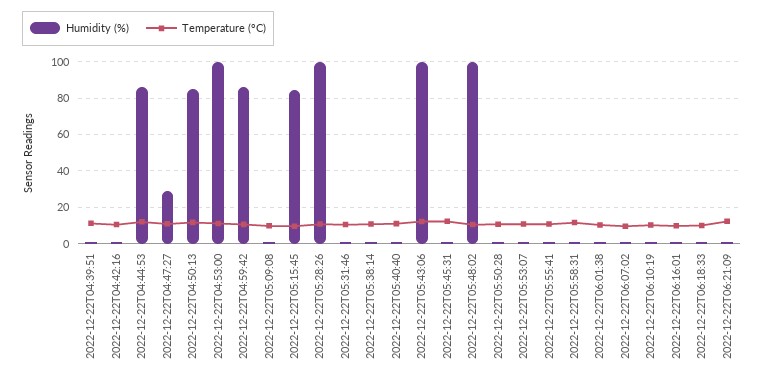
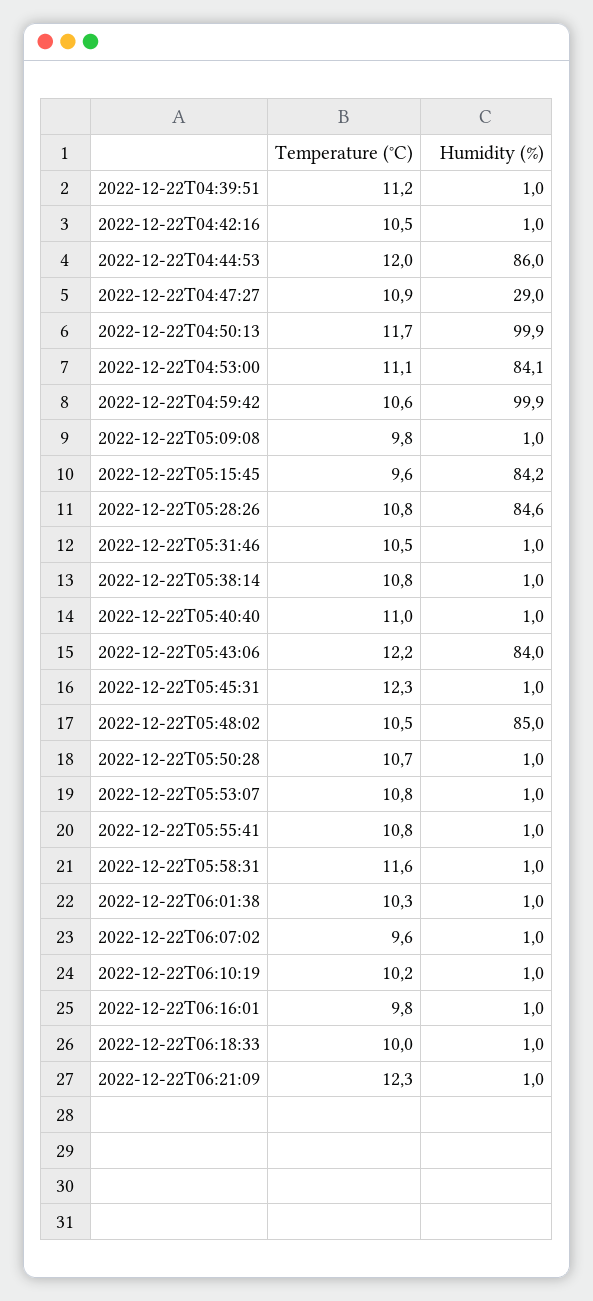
  {
    "Humidity (%)": {
      "2022-12-22T04:39:51": 1,
      "2022-12-22T04:42:16": 1,
      "2022-12-22T04:44:53": 86,
      "2022-12-22T04:47:27": 29,
-     "2022-12-22T04:50:13": 85,
+     "2022-12-22T04:50:13": 99.9,
-     "2022-12-22T04:53:00": 100,
+     "2022-12-22T04:53:00": 84.1,
-     "2022-12-22T04:59:42": 85,
+     "2022-12-22T04:59:42": 99.9,
      "2022-12-22T05:09:08": 1,
      "2022-12-22T05:15:45": 84.2,
-     "2022-12-22T05:28:26": 100,
+     "2022-12-22T05:28:26": 84.6,
      "2022-12-22T05:31:46": 1,
      "2022-12-22T05:38:14": 1,
      "2022-12-22T05:40:40": 1,
-     "2022-12-22T05:43:06": 100,
+     "2022-12-22T05:43:06": 84,
      "2022-12-22T05:45:31": 1,
-     "2022-12-22T05:48:02": 100,
+     "2022-12-22T05:48:02": 85,
      "2022-12-22T05:50:28": 1,
      "2022-12-22T05:53:07": 1,
      "2022-12-22T05:55:41": 1,
      "2022-12-22T05:58:31": 1,
      "2022-12-22T06:01:38": 1,
      "2022-12-22T06:07:02": 1,
      "2022-12-22T06:10:19": 1,
      "2022-12-22T06:16:01": 1,
      "2022-12-22T06:18:33": 1,
      "2022-12-22T06:21:09": 1
    },
    "Temperature (°C)": {
      "2022-12-22T04:39:51": 11.2,
      "2022-12-22T04:42:16": 10.5,
      "2022-12-22T04:44:53": 12,
      "2022-12-22T04:47:27": 10.9,
      "2022-12-22T04:50:13": 11.7,
      "2022-12-22T04:53:00": 11.1,
      "2022-12-22T04:59:42": 10.6,
      "2022-12-22T05:09:08": 9.8,
      "2022-12-22T05:15:45": 9.6,
      "2022-12-22T05:28:26": 10.8,
      "2022-12-22T05:31:46": 10.5,
      "2022-12-22T05:38:14": 10.8,
      "2022-12-22T05:40:40": 11,
      "2022-12-22T05:43:06": 12.2,
      "2022-12-22T05:45:31": 12.3,
      "2022-12-22T05:48:02": 10.5,
      "2022-12-22T05:50:28": 10.7,
      "2022-12-22T05:53:07": 10.8,
      "2022-12-22T05:55:41": 10.8,
      "2022-12-22T05:58:31": 11.6,
      "2022-12-22T06:01:38": 10.3,
      "2022-12-22T06:07:02": 9.6,
      "2022-12-22T06:10:19": 10.2,
      "2022-12-22T06:16:01": 9.8,
      "2022-12-22T06:18:33": 10,
      "2022-12-22T06:21:09": 12.3
    }
  }

